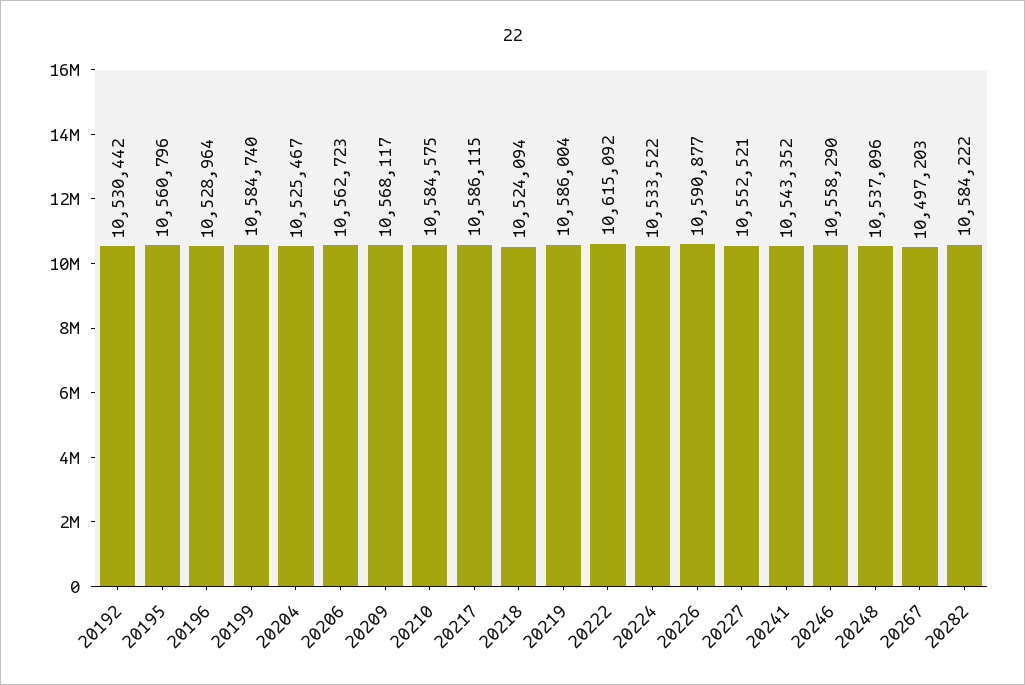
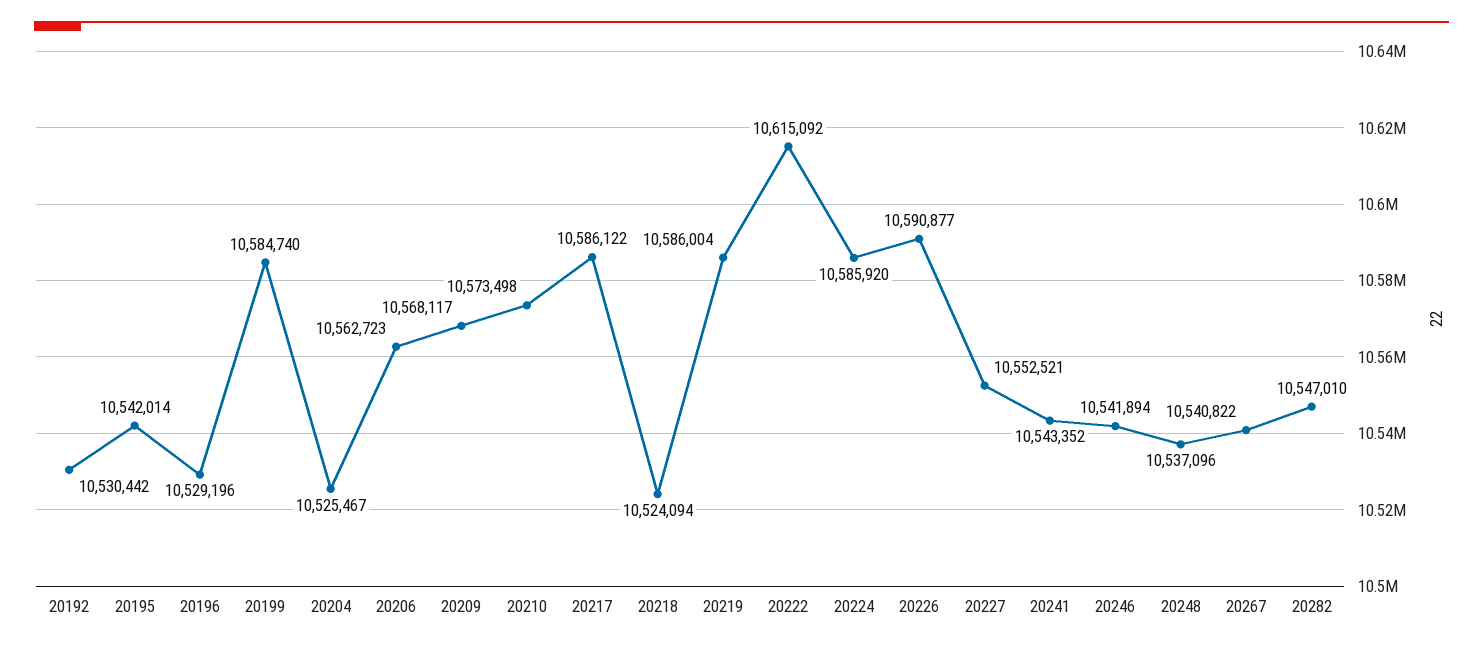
  {
    "20192": 10530442,
-   "20195": 10560796,
+   "20195": 10542014,
-   "20196": 10528964,
+   "20196": 10529196,
    "20199": 10584740,
    "20204": 10525467,
    "20206": 10562723,
    "20209": 10568117,
-   "20210": 10584575,
+   "20210": 10573498,
-   "20217": 10586115,
+   "20217": 10586122,
    "20218": 10524094,
    "20219": 10586004,
    "20222": 10615092,
-   "20224": 10533522,
+   "20224": 10585920,
    "20226": 10590877,
    "20227": 10552521,
    "20241": 10543352,
-   "20246": 10558290,
+   "20246": 10541894,
    "20248": 10537096,
-   "20267": 10497203,
+   "20267": 10540822,
-   "20282": 10584222
+   "20282": 10547010
  }

